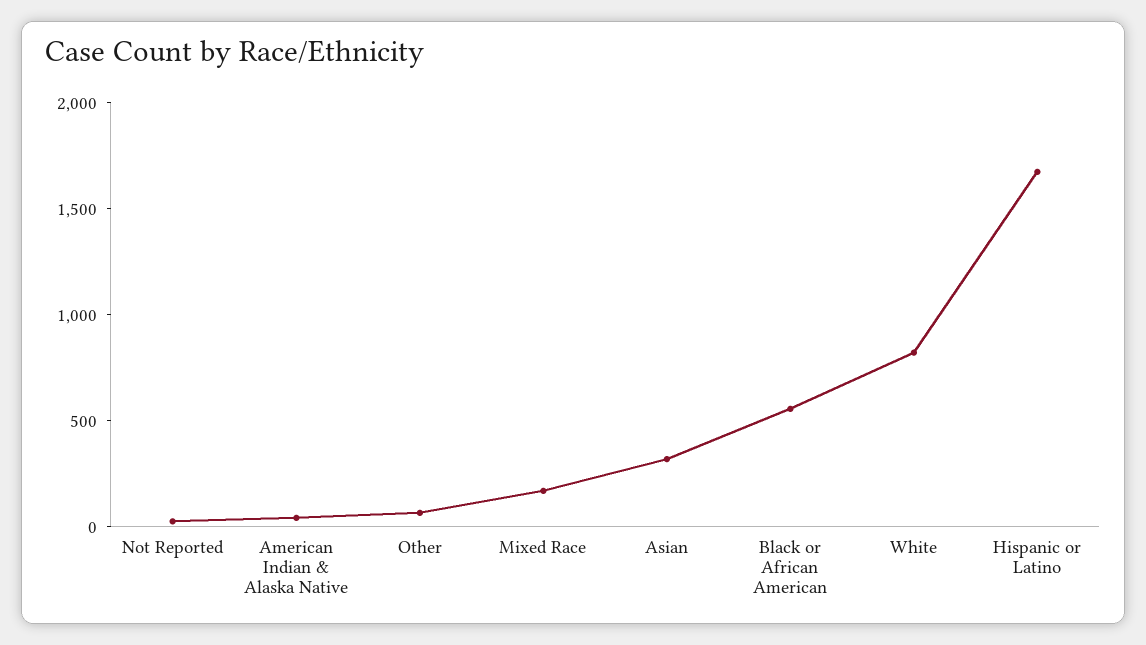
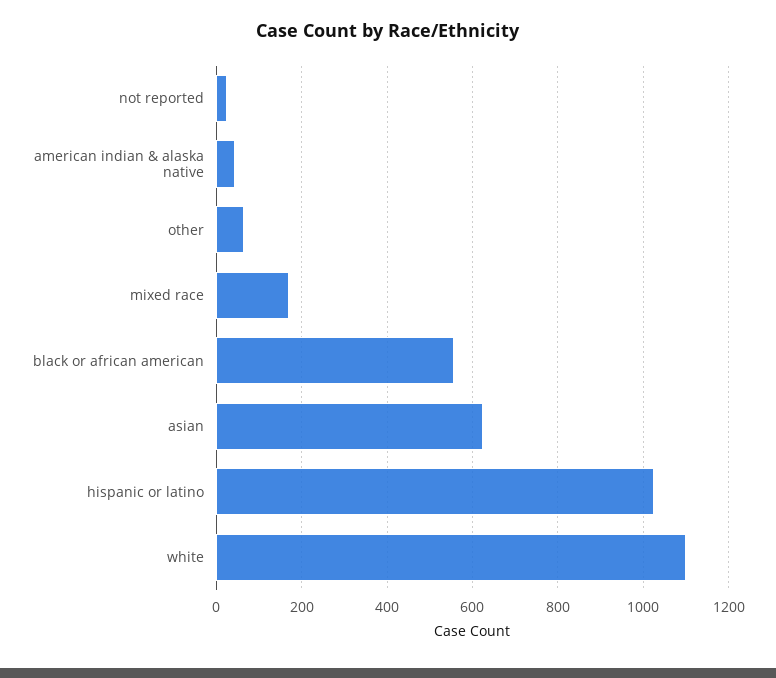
  {
    "Not Reported": 20,
    "American Indian & Alaska Native": 40,
    "Other": 60,
    "Mixed Race": 180,
-   "Asian": 300,
+   "Asian": 620,
    "Black or African American": 560,
-   "White": 800,
+   "White": 1100,
-   "Hispanic or Latino": 1700
+   "Hispanic or Latino": 1020
  }

